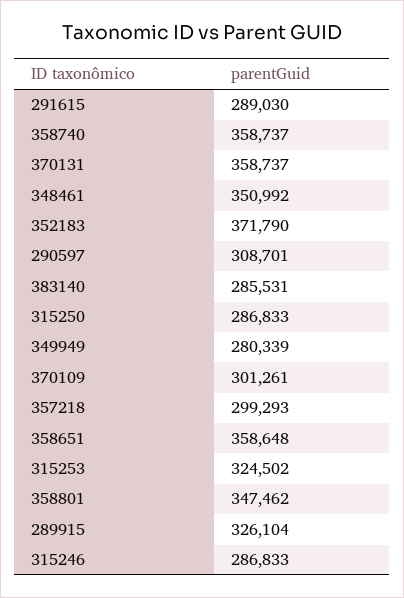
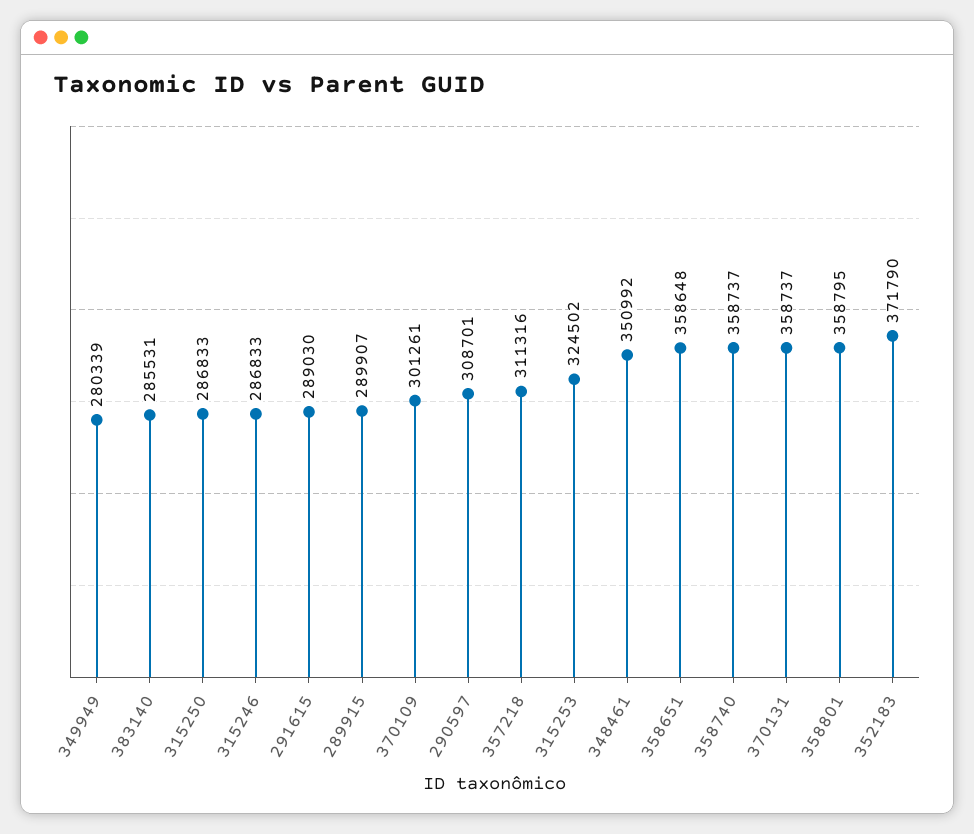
  {
    "291615": 289030,
    "358740": 358737,
    "370131": 358737,
    "348461": 350992,
    "352183": 371790,
    "290597": 308701,
    "383140": 285531,
    "315250": 286833,
    "349949": 280339,
    "370109": 301261,
-   "357218": 299293,
+   "357218": 311316,
    "358651": 358648,
    "315253": 324502,
-   "358801": 347462,
+   "358801": 358795,
-   "289915": 326104,
+   "289915": 289907,
    "315246": 286833
  }

